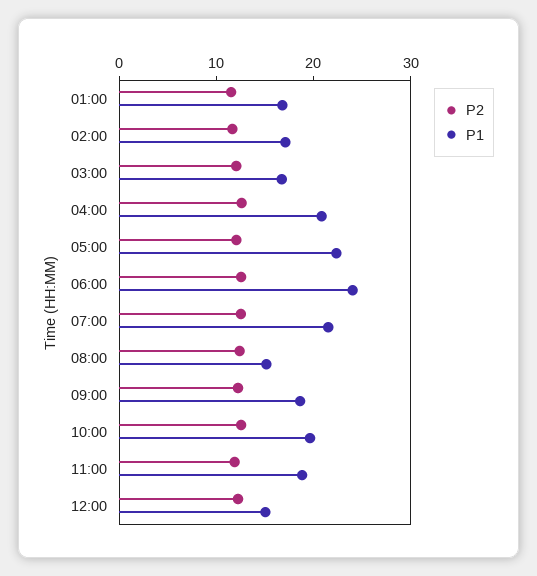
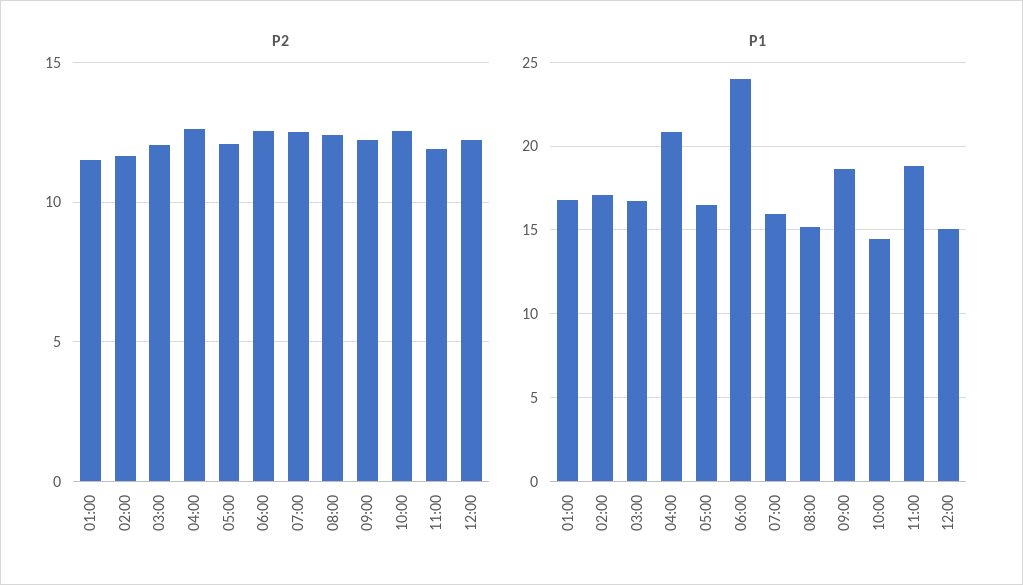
  {
    "P2": {
      "01:00": 11.5,
      "02:00": 11.5,
      "03:00": 12,
      "04:00": 12.5,
      "05:00": 12,
      "06:00": 12.5,
      "07:00": 12.5,
      "08:00": 12.5,
      "09:00": 12,
      "10:00": 12.5,
      "11:00": 12,
      "12:00": 12
    },
    "P1": {
      "01:00": 17,
      "02:00": 17,
      "03:00": 16.5,
      "04:00": 21,
-     "05:00": 22,
+     "05:00": 16.5,
      "06:00": 24,
-     "07:00": 22,
+     "07:00": 16,
      "08:00": 15,
      "09:00": 18.5,
-     "10:00": 20,
+     "10:00": 14.5,
      "11:00": 19,
      "12:00": 15
    }
  }

